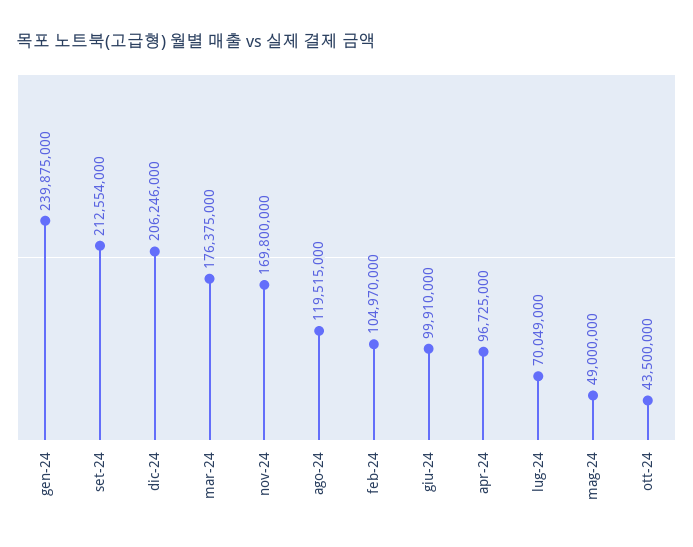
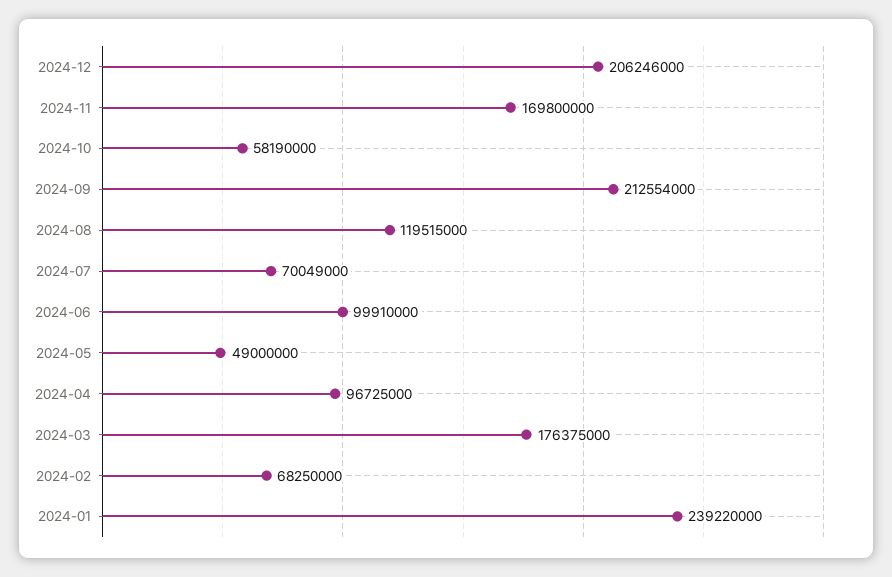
  {
-   "gen-24": 239875000,
+   "gen-24": 239220000,
    "set-24": 212554000,
    "dic-24": 206246000,
    "mar-24": 176375000,
    "nov-24": 169800000,
    "ago-24": 119515000,
-   "feb-24": 104970000,
+   "feb-24": 68250000,
    "giu-24": 99910000,
    "apr-24": 96725000,
    "lug-24": 70049000,
    "mag-24": 49000000,
-   "ott-24": 43500000
+   "ott-24": 58190000
  }

